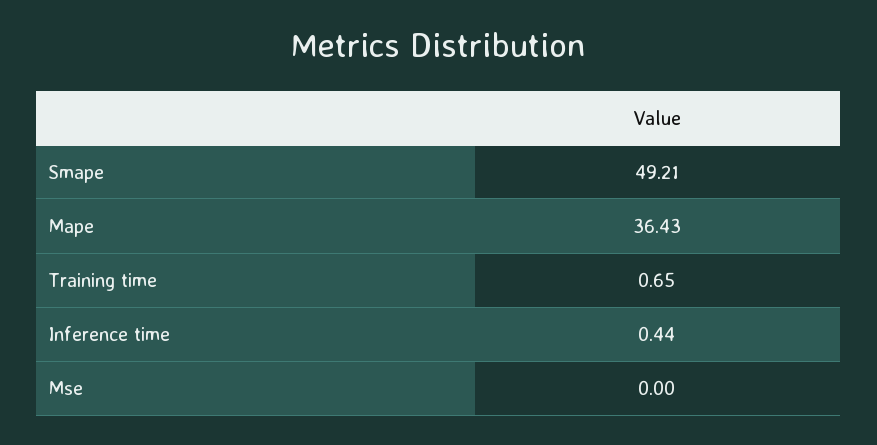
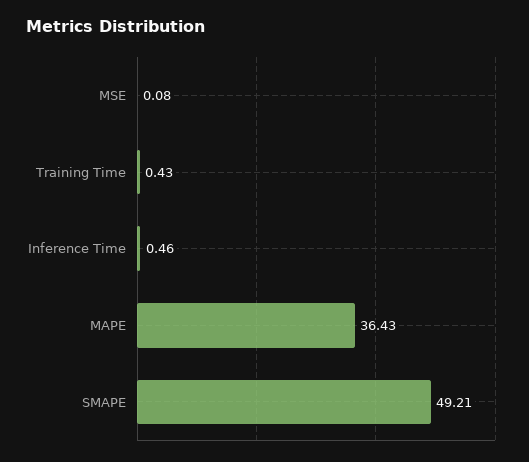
  {
    "Smape": 49.21,
    "Mape": 36.43,
-   "Training time": 0.65,
+   "Training time": 0.43,
-   "Inference time": 0.44,
+   "Inference time": 0.46,
-   "Mse": 0
+   "Mse": 0.08
  }

